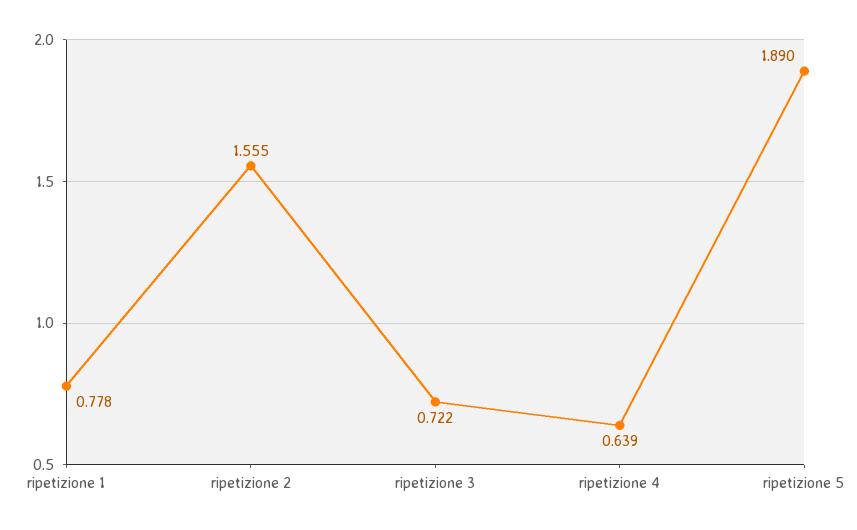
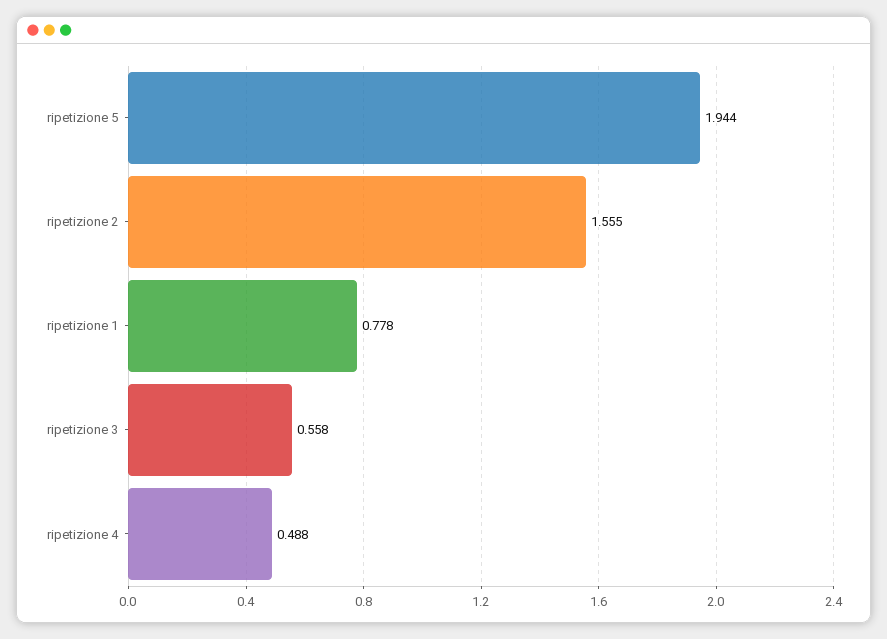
  {
    "ripetizione 1": 0.778,
    "ripetizione 2": 1.555,
-   "ripetizione 3": 0.722,
+   "ripetizione 3": 0.558,
-   "ripetizione 4": 0.639,
+   "ripetizione 4": 0.488,
-   "ripetizione 5": 1.89
+   "ripetizione 5": 1.944
  }

